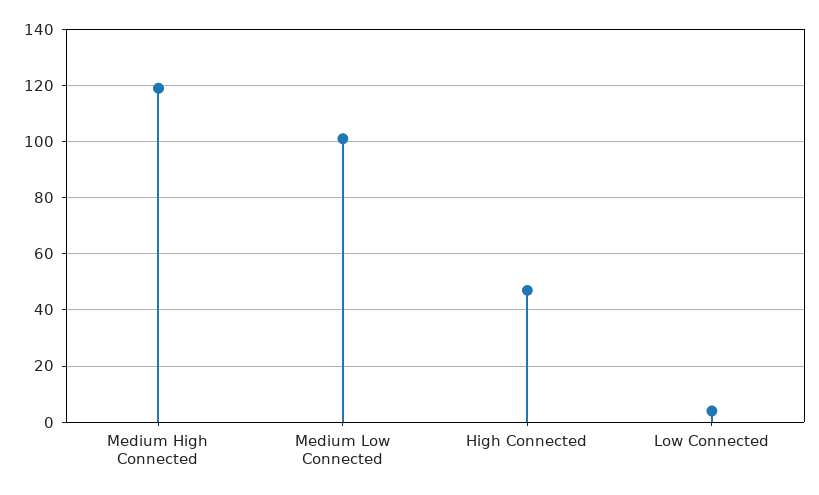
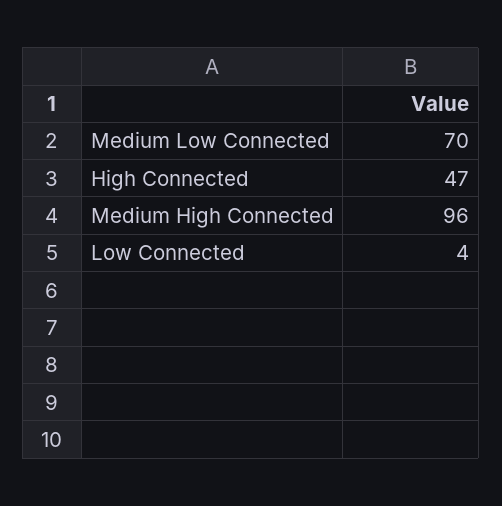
  {
-   "Medium High Connected": 120,
+   "Medium High Connected": 96,
-   "Medium Low Connected": 100,
+   "Medium Low Connected": 70,
    "High Connected": 47,
    "Low Connected": 4
  }

